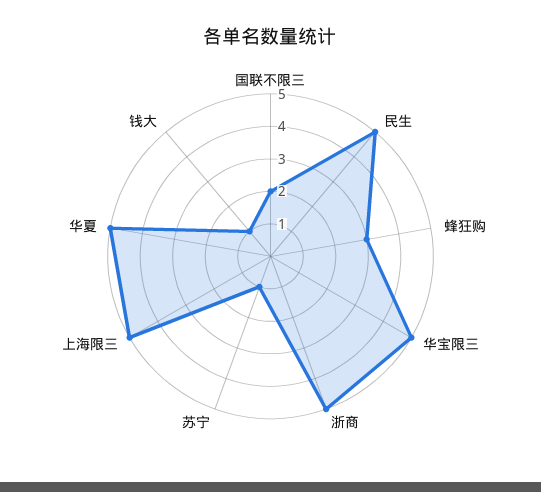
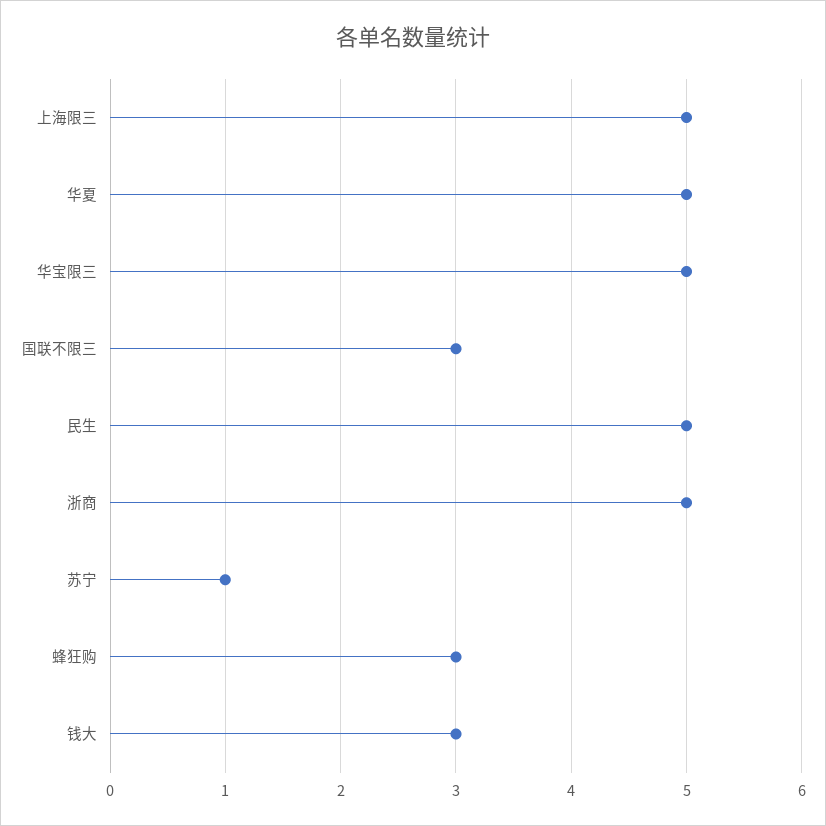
  {
-   "国联不限三": 2,
+   "国联不限三": 3,
    "民生": 5,
    "蜂狂购": 3,
    "华宝限三": 5,
    "浙商": 5,
    "苏宁": 1,
    "上海限三": 5,
    "华夏": 5,
-   "钱大": 1
+   "钱大": 3
  }

